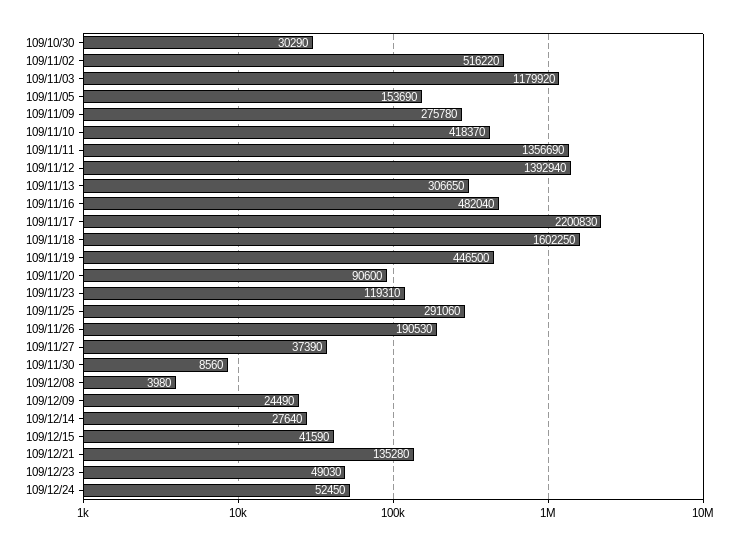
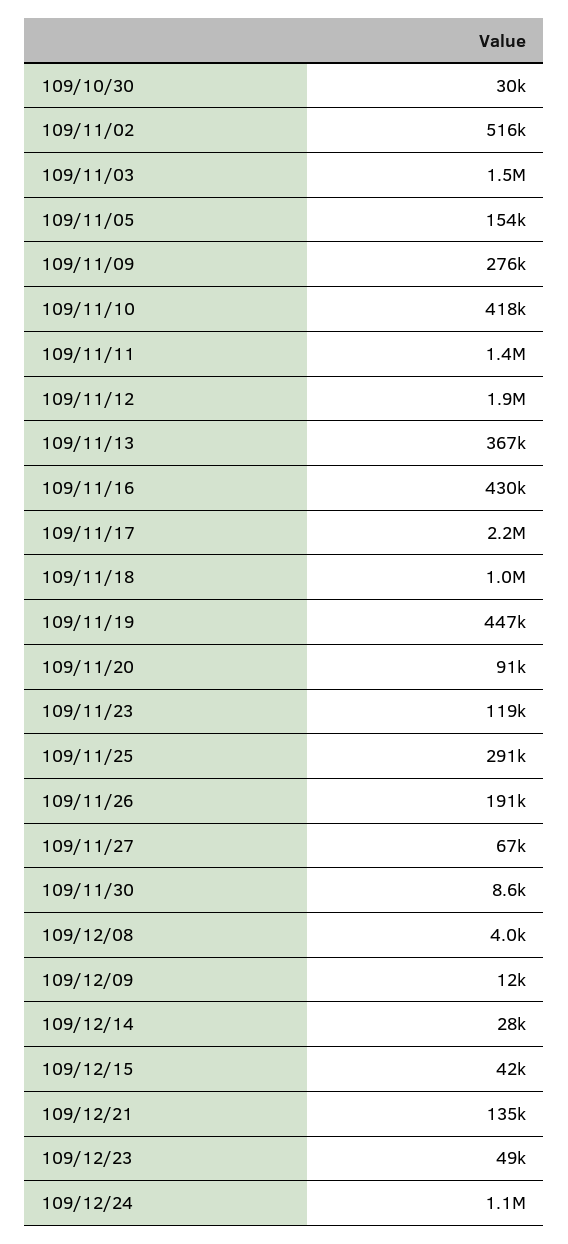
  {
    "109/10/30": 30290,
    "109/11/02": 516220,
-   "109/11/03": 1179920,
+   "109/11/03": 1500000,
    "109/11/05": 153690,
    "109/11/09": 275780,
    "109/11/10": 418370,
    "109/11/11": 1356690,
-   "109/11/12": 1392940,
+   "109/11/12": 1900000,
-   "109/11/13": 306650,
+   "109/11/13": 367000,
-   "109/11/16": 482040,
+   "109/11/16": 430000,
    "109/11/17": 2200830,
-   "109/11/18": 1602250,
+   "109/11/18": 1000000,
    "109/11/19": 446500,
    "109/11/20": 90600,
    "109/11/23": 119310,
    "109/11/25": 291060,
    "109/11/26": 190530,
-   "109/11/27": 37390,
+   "109/11/27": 67000,
    "109/11/30": 8560,
    "109/12/08": 3980,
-   "109/12/09": 24490,
+   "109/12/09": 12000,
    "109/12/14": 27640,
    "109/12/15": 41590,
    "109/12/21": 135280,
    "109/12/23": 49030,
-   "109/12/24": 52450
+   "109/12/24": 1100000
  }

